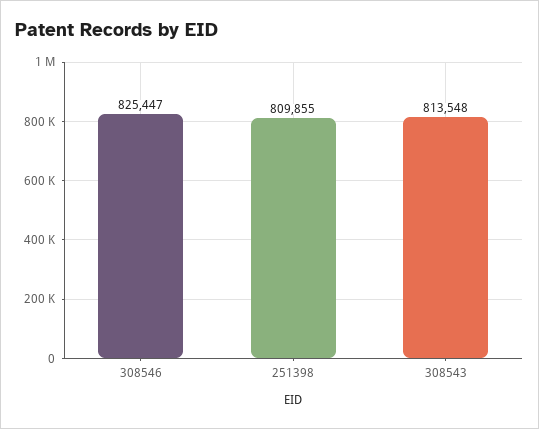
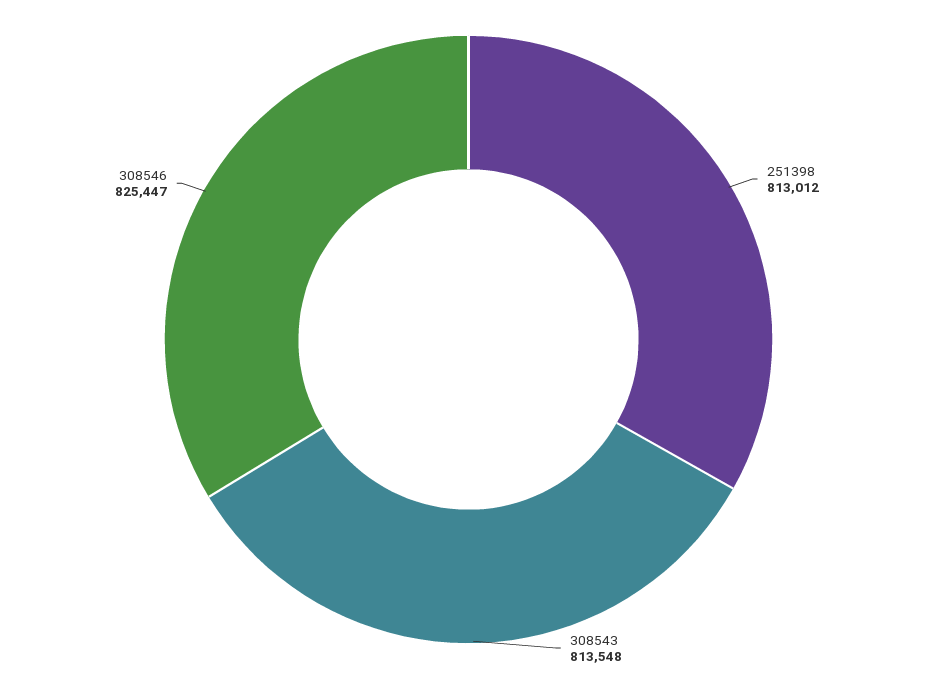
  {
    "308546": 825447,
-   "251398": 809855,
+   "251398": 813012,
    "308543": 813548
  }

